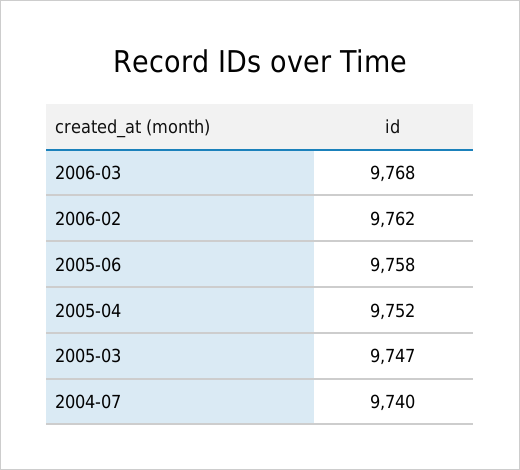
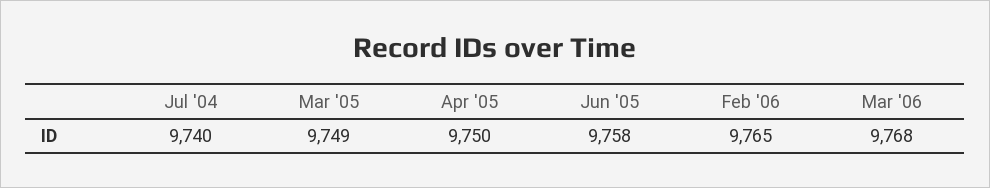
  {
    "2006-03": 9768,
-   "2006-02": 9762,
+   "2006-02": 9765,
    "2005-06": 9758,
-   "2005-04": 9752,
+   "2005-04": 9750,
-   "2005-03": 9747,
+   "2005-03": 9749,
    "2004-07": 9740
  }

